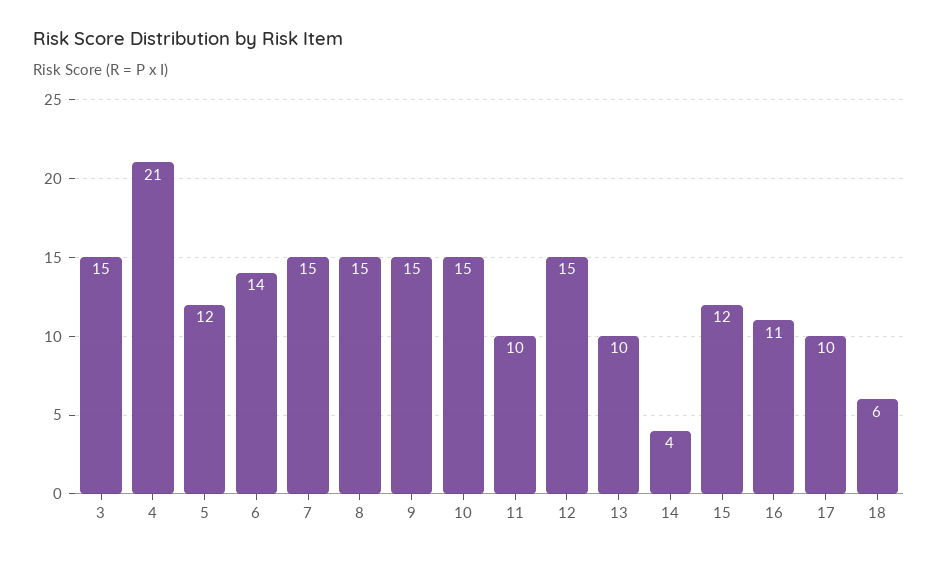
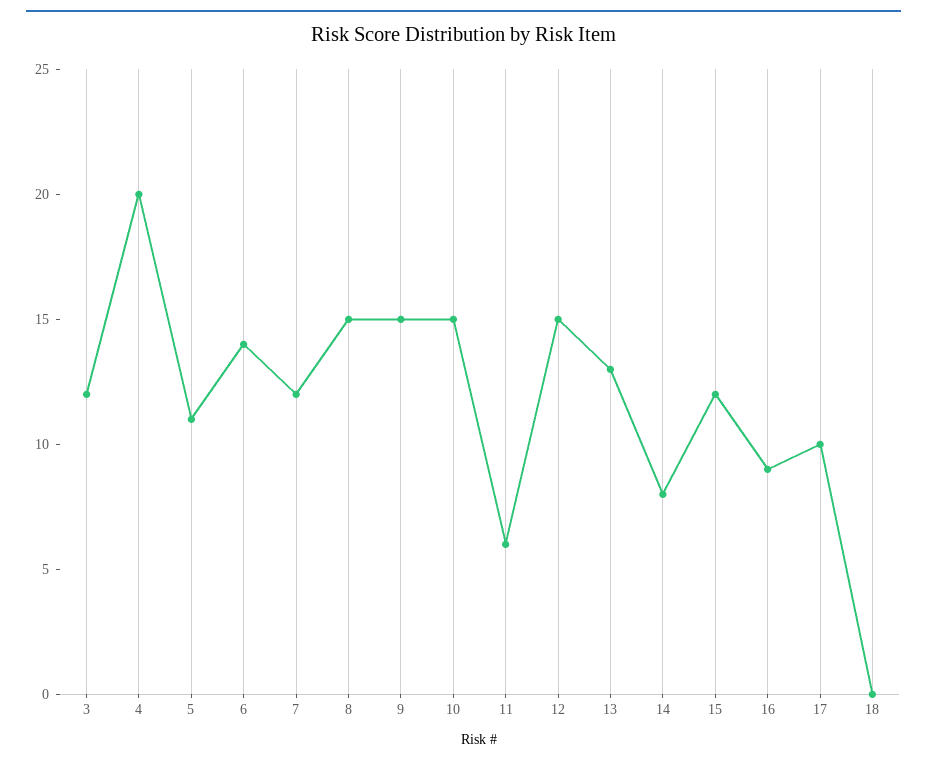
  {
-   "3": 15,
+   "3": 12,
-   "4": 21,
+   "4": 20,
-   "5": 12,
+   "5": 11,
    "6": 14,
-   "7": 15,
+   "7": 12,
    "8": 15,
    "9": 15,
    "10": 15,
-   "11": 10,
+   "11": 6,
    "12": 15,
-   "13": 10,
+   "13": 13,
-   "14": 4,
+   "14": 8,
    "15": 12,
-   "16": 11,
+   "16": 9,
    "17": 10,
-   "18": 6
+   "18": 0
  }

